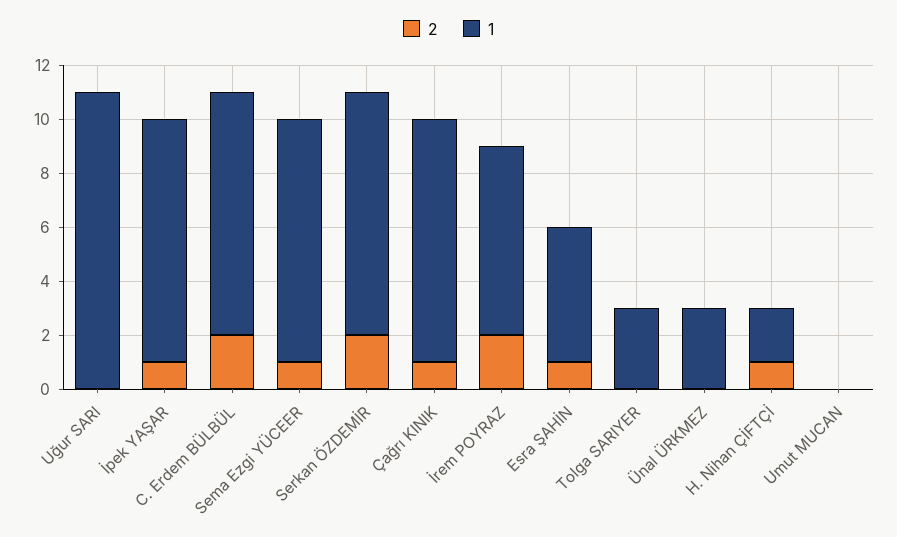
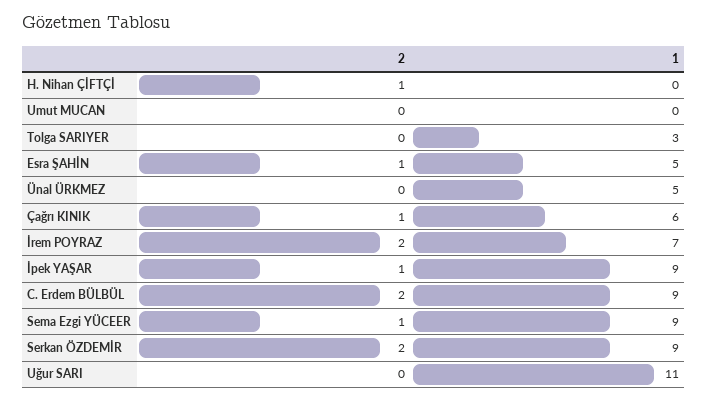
  {
    "2": {
      "Uğur SARI": 0,
      "İpek YAŞAR": 1,
      "C. Erdem BÜLBÜL": 2,
      "Sema Ezgi YÜCEER": 1,
      "Serkan ÖZDEMİR": 2,
      "Çağrı KINIK": 1,
      "İrem POYRAZ": 2,
      "Esra ŞAHİN": 1,
      "Tolga SARIYER": 0,
      "Ünal ÜRKMEZ": 0,
      "H. Nihan ÇİFTÇİ": 1,
      "Umut MUCAN": 0
    },
    "1": {
      "Uğur SARI": 11,
      "İpek YAŞAR": 9,
      "C. Erdem BÜLBÜL": 9,
      "Sema Ezgi YÜCEER": 9,
      "Serkan ÖZDEMİR": 9,
-     "Çağrı KINIK": 9,
+     "Çağrı KINIK": 6,
      "İrem POYRAZ": 7,
      "Esra ŞAHİN": 5,
      "Tolga SARIYER": 3,
-     "Ünal ÜRKMEZ": 3,
+     "Ünal ÜRKMEZ": 5,
-     "H. Nihan ÇİFTÇİ": 2,
+     "H. Nihan ÇİFTÇİ": 0,
      "Umut MUCAN": 0
    }
  }

